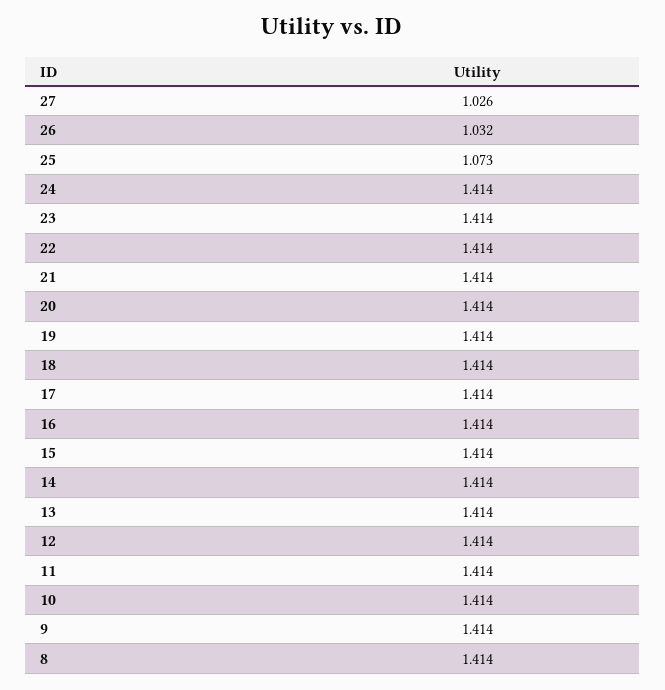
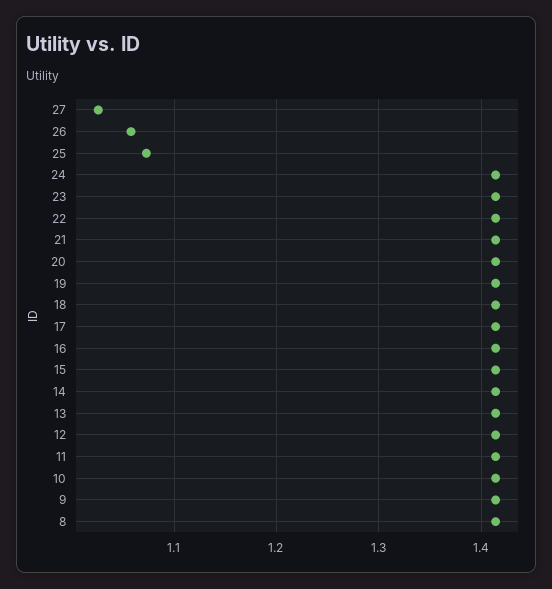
  {
    "27": 1.026,
-   "26": 1.032,
+   "26": 1.06,
    "25": 1.073,
    "24": 1.414,
    "23": 1.414,
    "22": 1.414,
    "21": 1.414,
    "20": 1.414,
    "19": 1.414,
    "18": 1.414,
    "17": 1.414,
    "16": 1.414,
    "15": 1.414,
    "14": 1.414,
    "13": 1.414,
    "12": 1.414,
    "11": 1.414,
    "10": 1.414,
    "9": 1.414,
    "8": 1.414
  }

